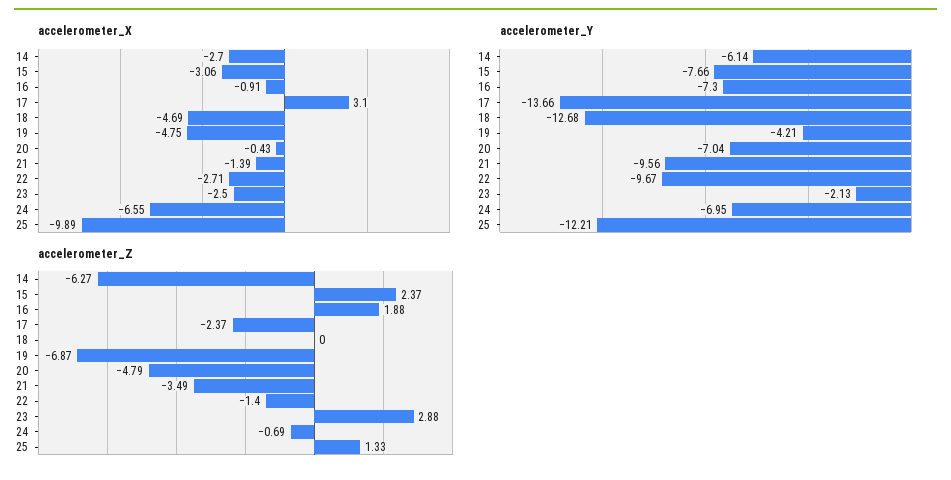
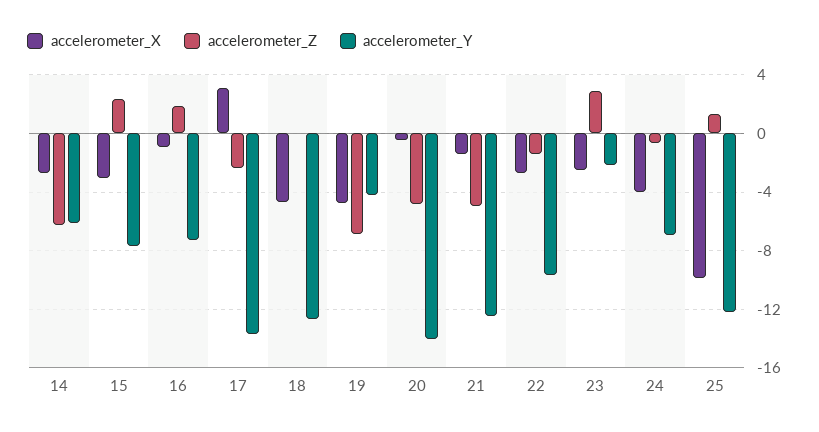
  {
    "accelerometer_X": {
      "14": -2.7,
      "15": -3.06,
      "16": -0.91,
      "17": 3.1,
      "18": -4.69,
      "19": -4.75,
      "20": -0.43,
      "21": -1.39,
      "22": -2.71,
      "23": -2.5,
-     "24": -6.55,
+     "24": -4,
      "25": -9.89
    },
    "accelerometer_Y": {
      "14": -6.14,
      "15": -7.66,
      "16": -7.3,
      "17": -13.66,
      "18": -12.68,
      "19": -4.21,
-     "20": -7.04,
+     "20": -14,
-     "21": -9.56,
+     "21": -12.5,
      "22": -9.67,
      "23": -2.13,
      "24": -6.95,
      "25": -12.21
    },
    "accelerometer_Z": {
      "14": -6.27,
      "15": 2.37,
      "16": 1.88,
      "17": -2.37,
      "18": 0,
      "19": -6.87,
      "20": -4.79,
-     "21": -3.49,
+     "21": -5,
      "22": -1.4,
      "23": 2.88,
      "24": -0.69,
      "25": 1.33
    }
  }

